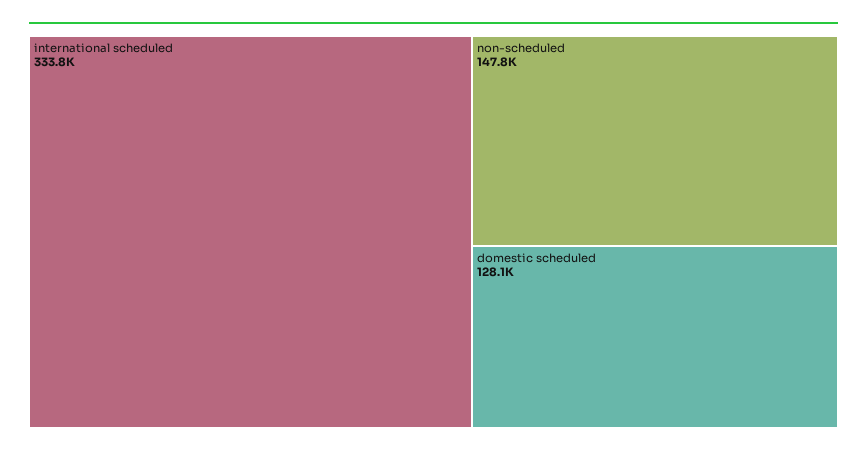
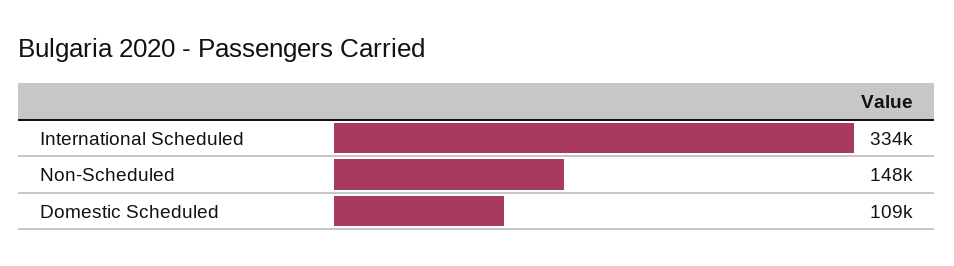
  {
    "international scheduled": 333800,
    "non-scheduled": 147800,
-   "domestic scheduled": 128100
+   "domestic scheduled": 109000
  }

